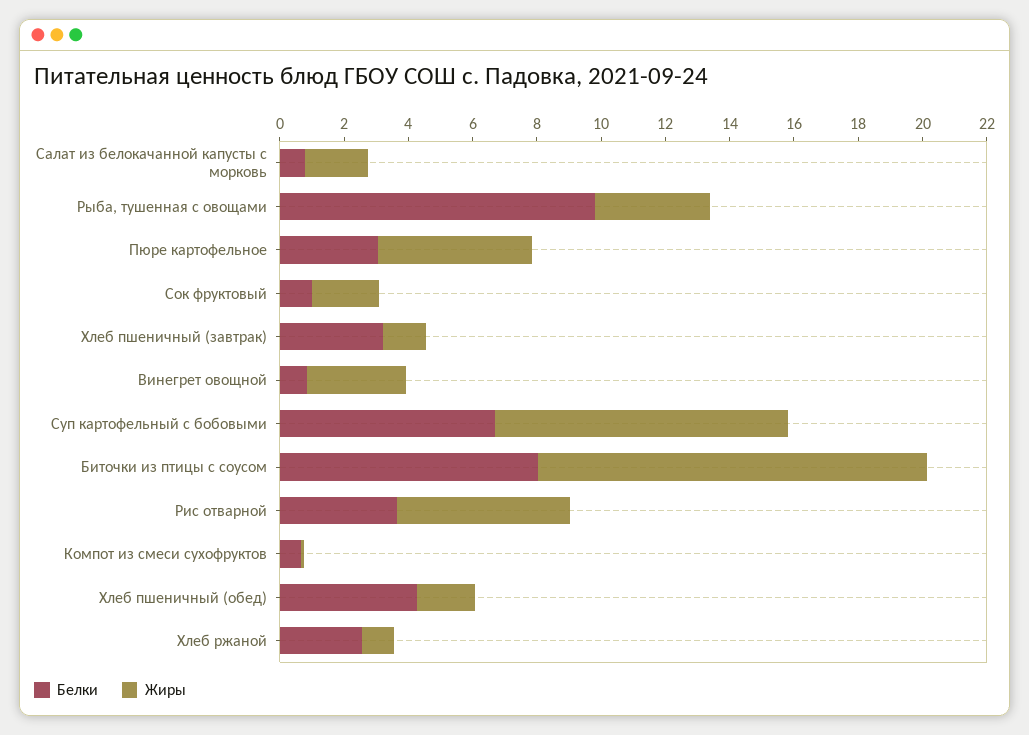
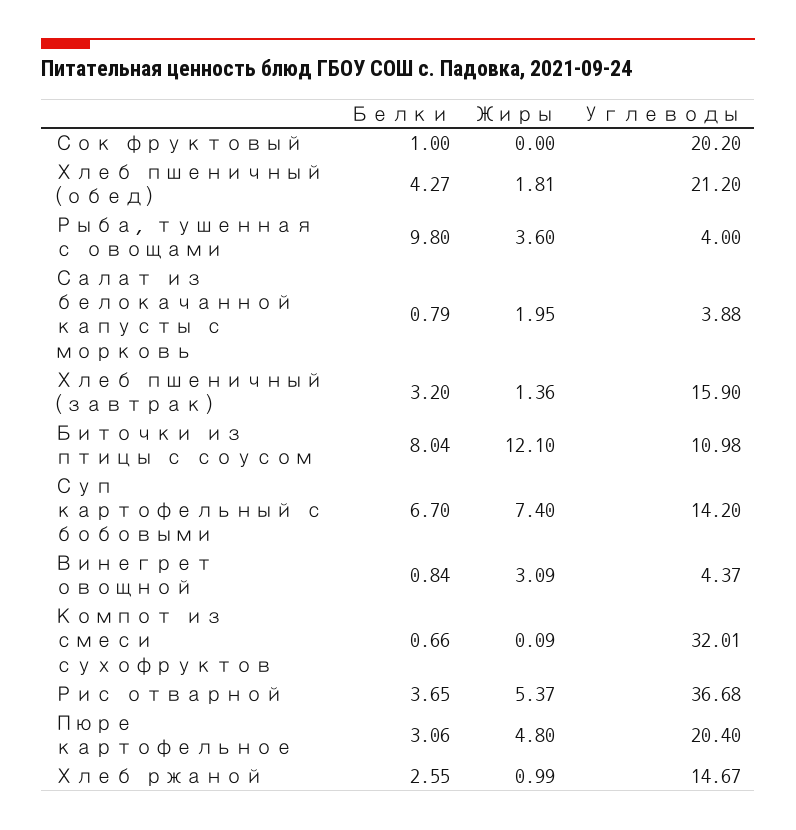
  {
    "Белки": {
      "Салат из белокачанной капусты с морковь": 0.79,
      "Рыба, тушенная с овощами": 9.8,
      "Пюре картофельное": 3.06,
      "Сок фруктовый": 1,
      "Хлеб пшеничный (завтрак)": 3.2,
      "Винегрет овощной": 0.84,
      "Суп картофельный с бобовыми": 6.7,
      "Биточки из птицы с соусом": 8.04,
      "Рис отварной": 3.65,
      "Компот из смеси сухофруктов": 0.66,
      "Хлеб пшеничный (обед)": 4.27,
      "Хлеб ржаной": 2.55
    },
    "Жиры": {
      "Салат из белокачанной капусты с морковь": 1.95,
      "Рыба, тушенная с овощами": 3.6,
      "Пюре картофельное": 4.8,
-     "Сок фруктовый": 2,
+     "Сок фруктовый": 0,
      "Хлеб пшеничный (завтрак)": 1.36,
      "Винегрет овощной": 3.09,
-     "Суп картофельный с бобовыми": 9,
+     "Суп картофельный с бобовыми": 7.4,
      "Биточки из птицы с соусом": 12.1,
      "Рис отварной": 5.37,
      "Компот из смеси сухофруктов": 0.09,
      "Хлеб пшеничный (обед)": 1.81,
      "Хлеб ржаной": 0.99
-   }
+   },
+   "Углеводы": {
+     "Сок фруктовый": 20.2,
+     "Хлеб пшеничный (обед)": 21.2,
+     "Рыба, тушенная с овощами": 4,
+     "Салат из белокачанной капусты с морковь": 3.88,
+     "Хлеб пшеничный (завтрак)": 15.9,
+     "Биточки из птицы с соусом": 10.98,
+     "Суп картофельный с бобовыми": 14.2,
+     "Винегрет овощной": 4.37,
+     "Компот из смеси сухофруктов": 32.01,
+     "Рис отварной": 36.68,
+     "Пюре картофельное": 20.4,
+     "Хлеб ржаной": 14.67
+   }
  }

